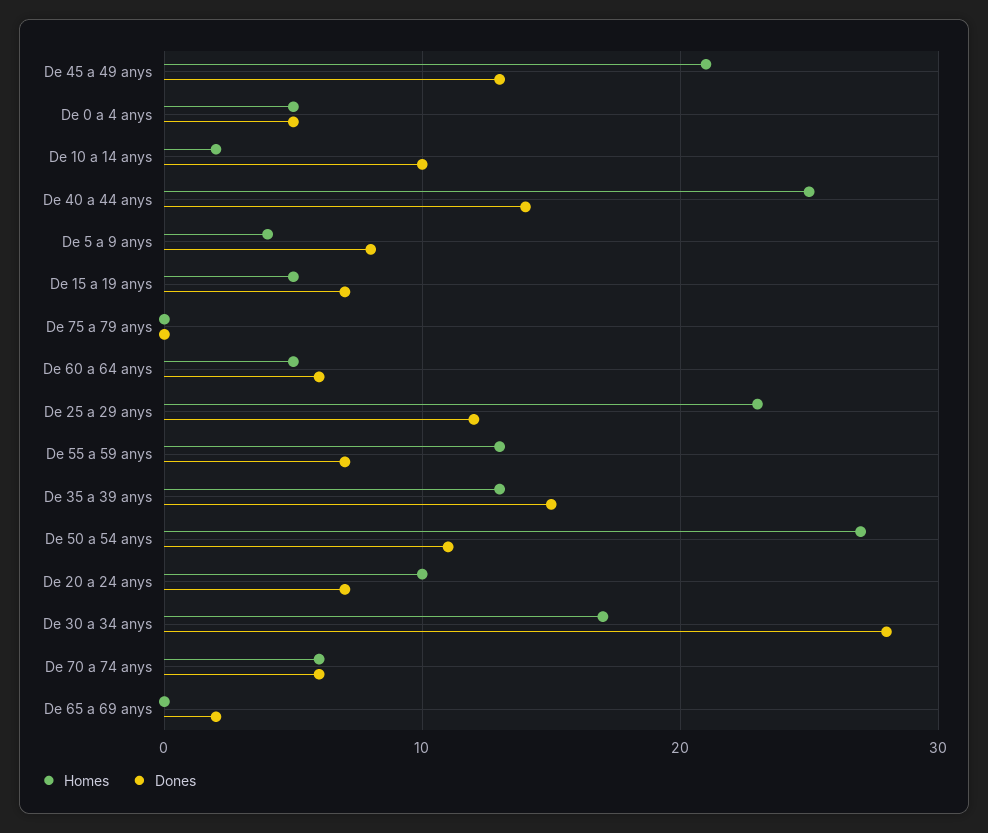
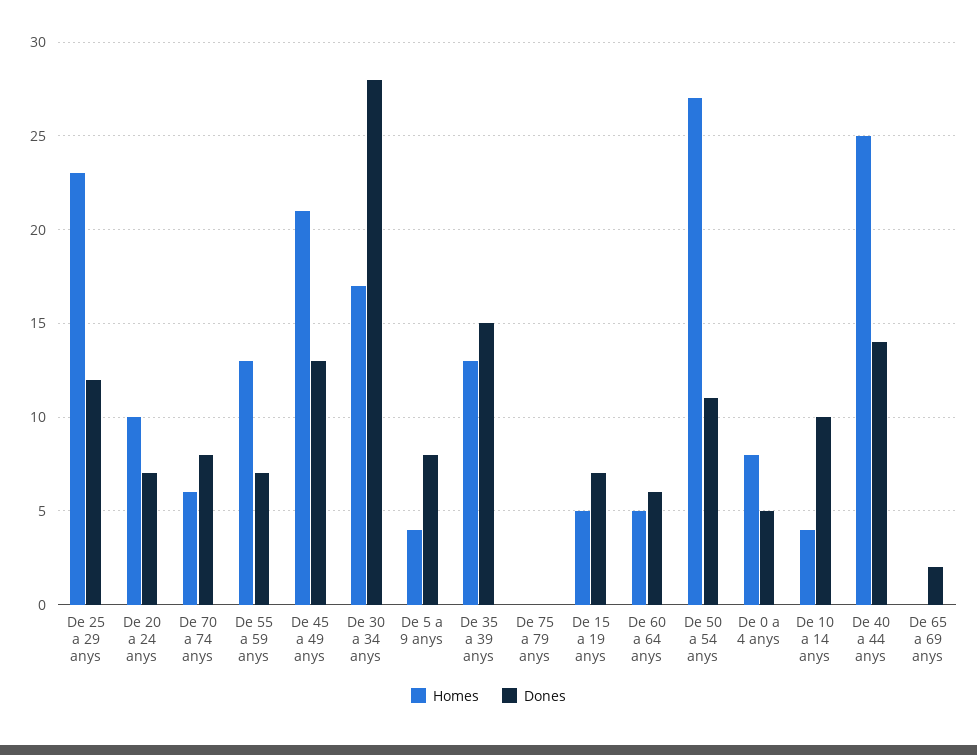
  {
    "Homes": {
      "De 45 a 49 anys": 21,
-     "De 0 a 4 anys": 5,
+     "De 0 a 4 anys": 8,
-     "De 10 a 14 anys": 2,
+     "De 10 a 14 anys": 4,
      "De 40 a 44 anys": 25,
      "De 5 a 9 anys": 4,
      "De 15 a 19 anys": 5,
      "De 75 a 79 anys": 0,
      "De 60 a 64 anys": 5,
      "De 25 a 29 anys": 23,
      "De 55 a 59 anys": 13,
      "De 35 a 39 anys": 13,
      "De 50 a 54 anys": 27,
      "De 20 a 24 anys": 10,
      "De 30 a 34 anys": 17,
      "De 70 a 74 anys": 6,
      "De 65 a 69 anys": 0
    },
    "Dones": {
      "De 45 a 49 anys": 13,
      "De 0 a 4 anys": 5,
      "De 10 a 14 anys": 10,
      "De 40 a 44 anys": 14,
      "De 5 a 9 anys": 8,
      "De 15 a 19 anys": 7,
      "De 75 a 79 anys": 0,
      "De 60 a 64 anys": 6,
      "De 25 a 29 anys": 12,
      "De 55 a 59 anys": 7,
      "De 35 a 39 anys": 15,
      "De 50 a 54 anys": 11,
      "De 20 a 24 anys": 7,
      "De 30 a 34 anys": 28,
-     "De 70 a 74 anys": 6,
+     "De 70 a 74 anys": 8,
      "De 65 a 69 anys": 2
    }
  }

